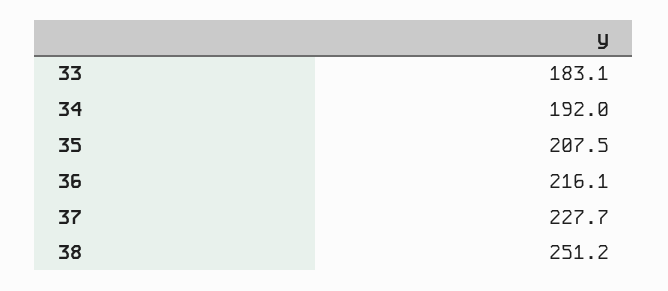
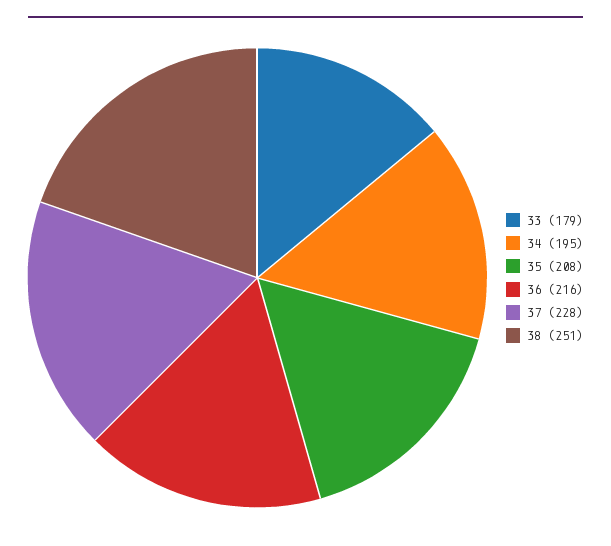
  {
-   "33": 183.1,
+   "33": 179,
-   "34": 192,
+   "34": 195,
    "35": 207.5,
    "36": 216.1,
    "37": 227.7,
    "38": 251.2
  }

